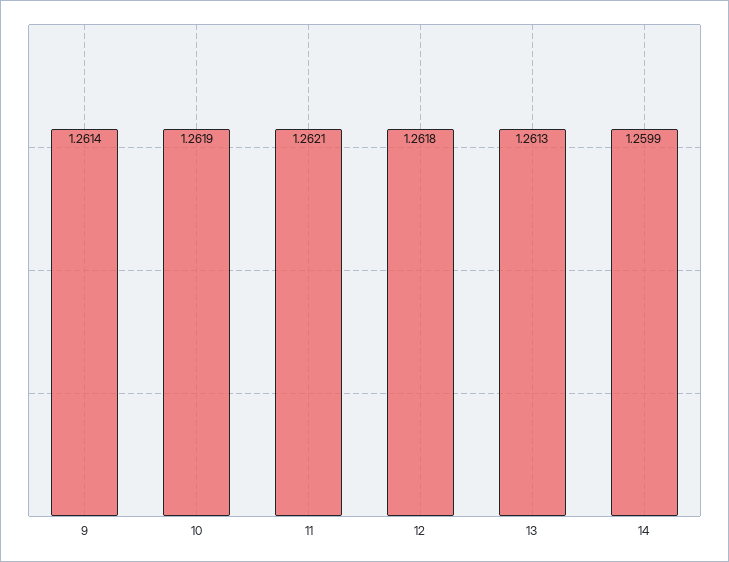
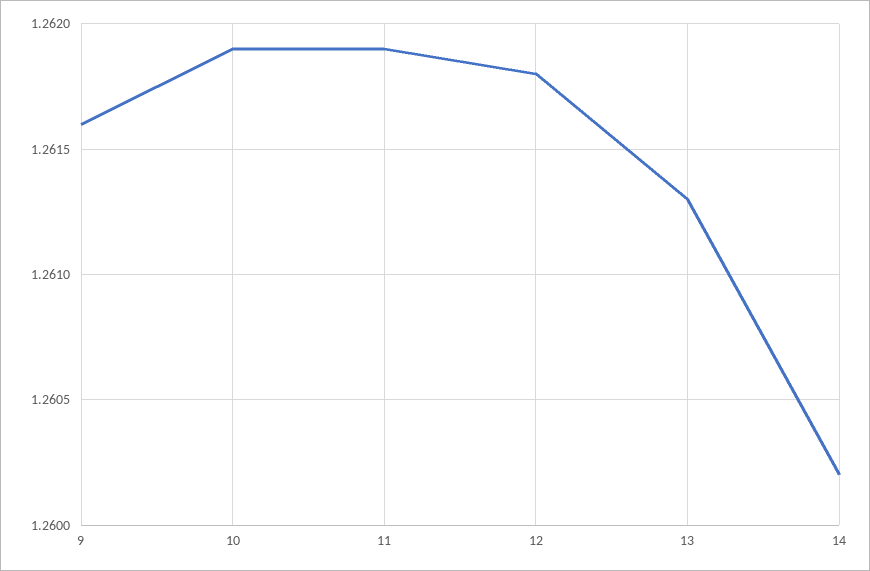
  {
-   "9": 1.2614,
+   "9": 1.2616,
    "10": 1.2619,
-   "11": 1.2621,
+   "11": 1.2619,
    "12": 1.2618,
    "13": 1.2613,
-   "14": 1.2599
+   "14": 1.2602
  }

